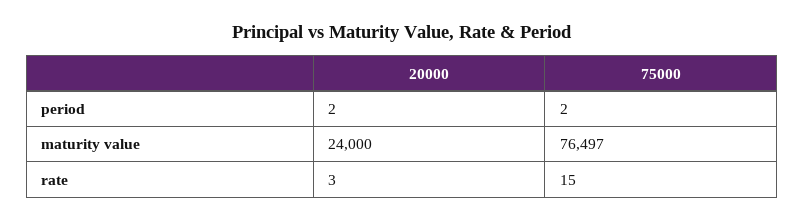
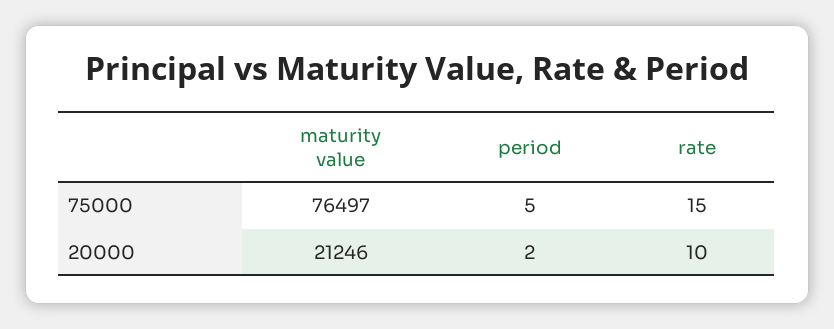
  {
    "20000": {
      "period": 2,
-     "maturity value": 24000,
+     "maturity value": 21246,
-     "rate": 3
+     "rate": 10
    },
    "75000": {
-     "period": 2,
+     "period": 5,
      "maturity value": 76497,
      "rate": 15
    }
  }

